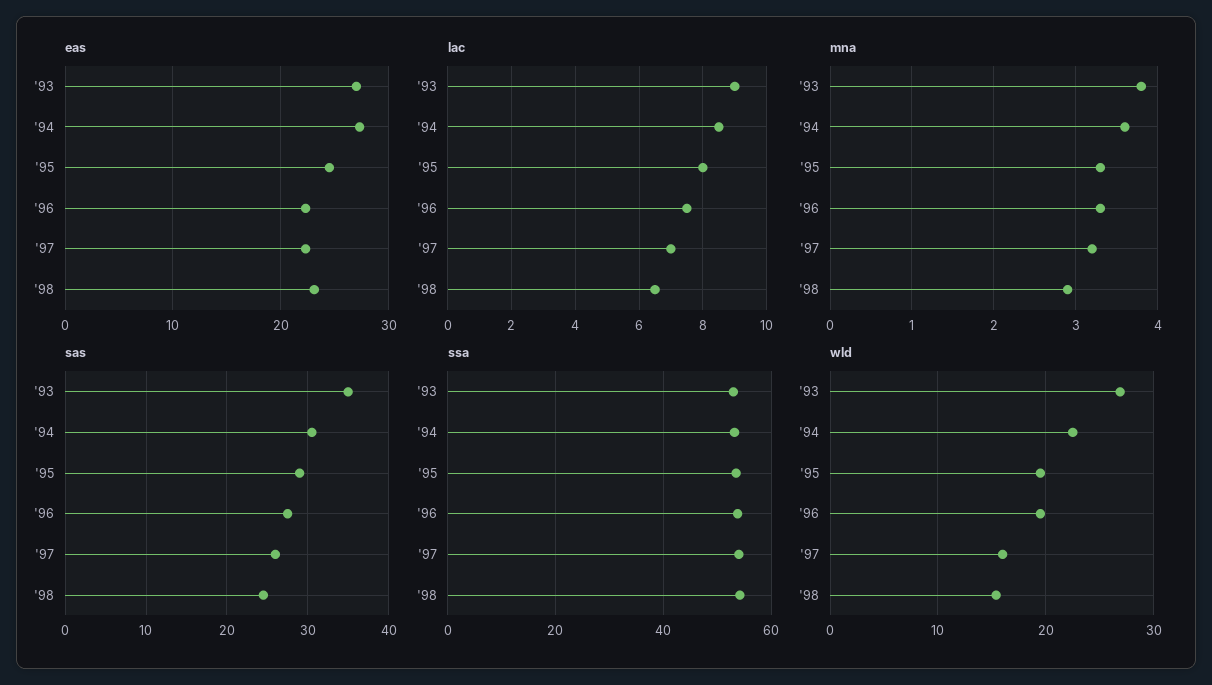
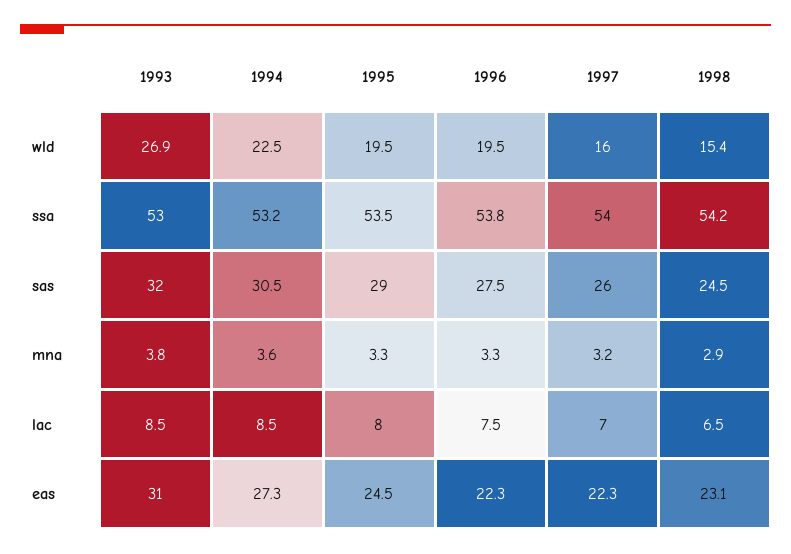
  {
    "eas": {
-     "'93": 27,
+     "'93": 31,
      "'94": 27.3,
      "'95": 24.5,
      "'96": 22.3,
      "'97": 22.3,
      "'98": 23.1
    },
    "lac": {
-     "'93": 9,
+     "'93": 8.5,
      "'94": 8.5,
      "'95": 8,
      "'96": 7.5,
      "'97": 7,
      "'98": 6.5
    },
    "mna": {
      "'93": 3.8,
      "'94": 3.6,
      "'95": 3.3,
      "'96": 3.3,
      "'97": 3.2,
      "'98": 2.9
    },
    "sas": {
-     "'93": 35,
+     "'93": 32,
      "'94": 30.5,
      "'95": 29,
      "'96": 27.5,
      "'97": 26,
      "'98": 24.5
    },
    "ssa": {
      "'93": 53,
      "'94": 53.2,
      "'95": 53.5,
      "'96": 53.8,
      "'97": 54,
      "'98": 54.2
    },
    "wld": {
      "'93": 26.9,
      "'94": 22.5,
      "'95": 19.5,
      "'96": 19.5,
      "'97": 16,
      "'98": 15.4
    }
  }

